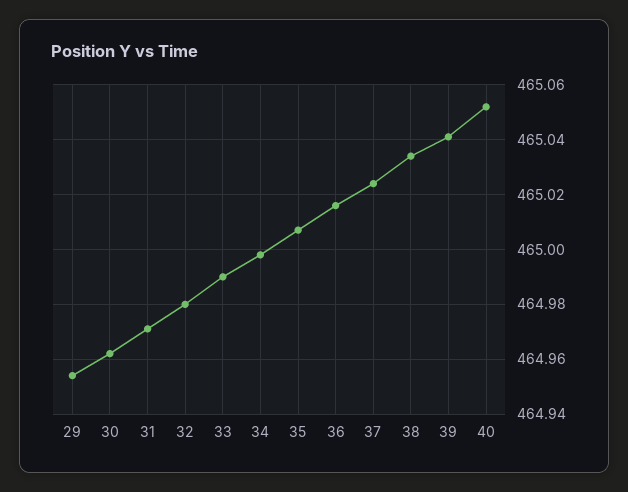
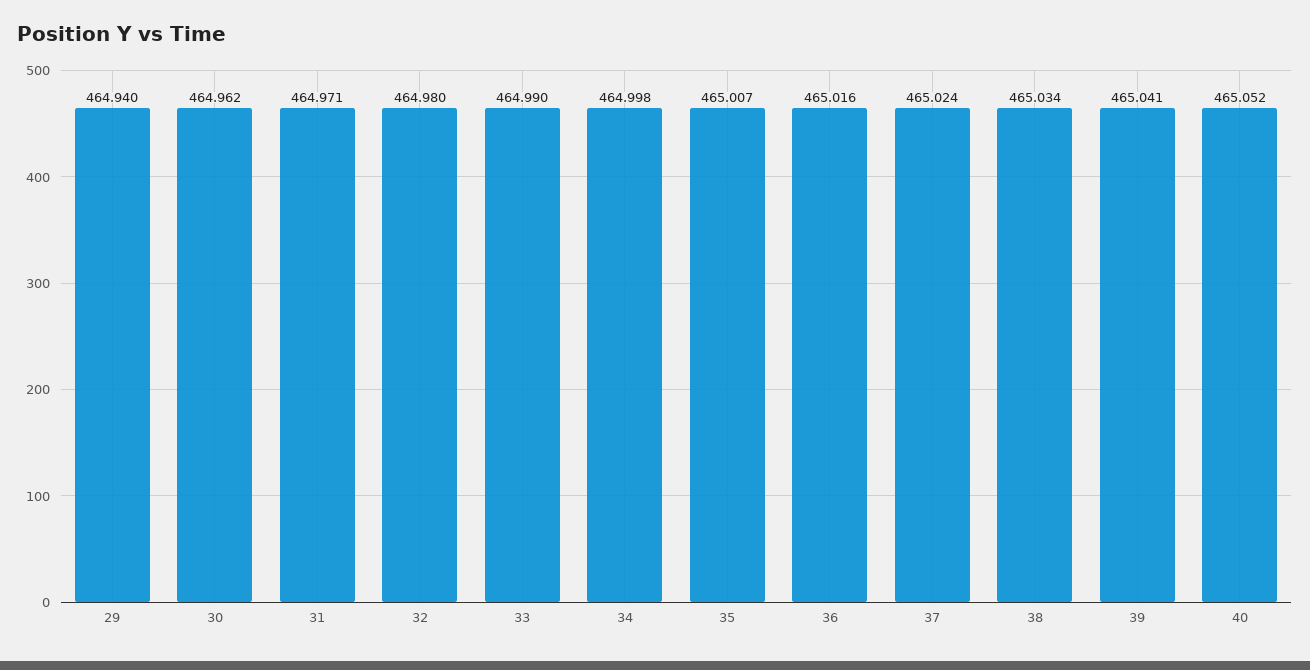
  {
-   "29": 464.955,
+   "29": 464.94,
    "30": 464.962,
    "31": 464.971,
    "32": 464.98,
    "33": 464.99,
    "34": 464.998,
    "35": 465.007,
    "36": 465.016,
    "37": 465.024,
    "38": 465.034,
    "39": 465.041,
    "40": 465.052
  }

